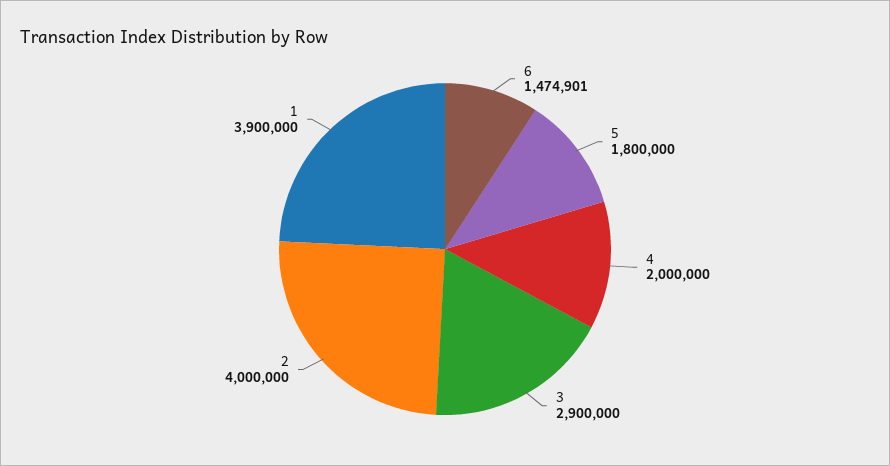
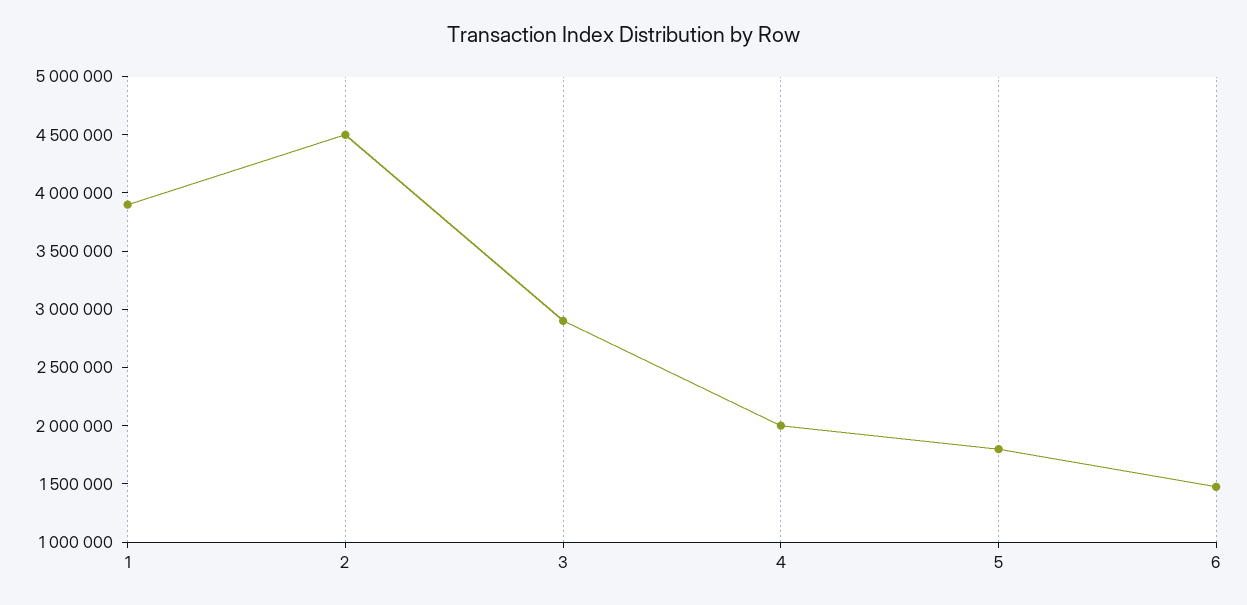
  {
    "6": 1474901,
    "5": 1800000,
    "4": 2000000,
    "3": 2900000,
-   "2": 4000000,
+   "2": 4500000,
    "1": 3900000
  }

